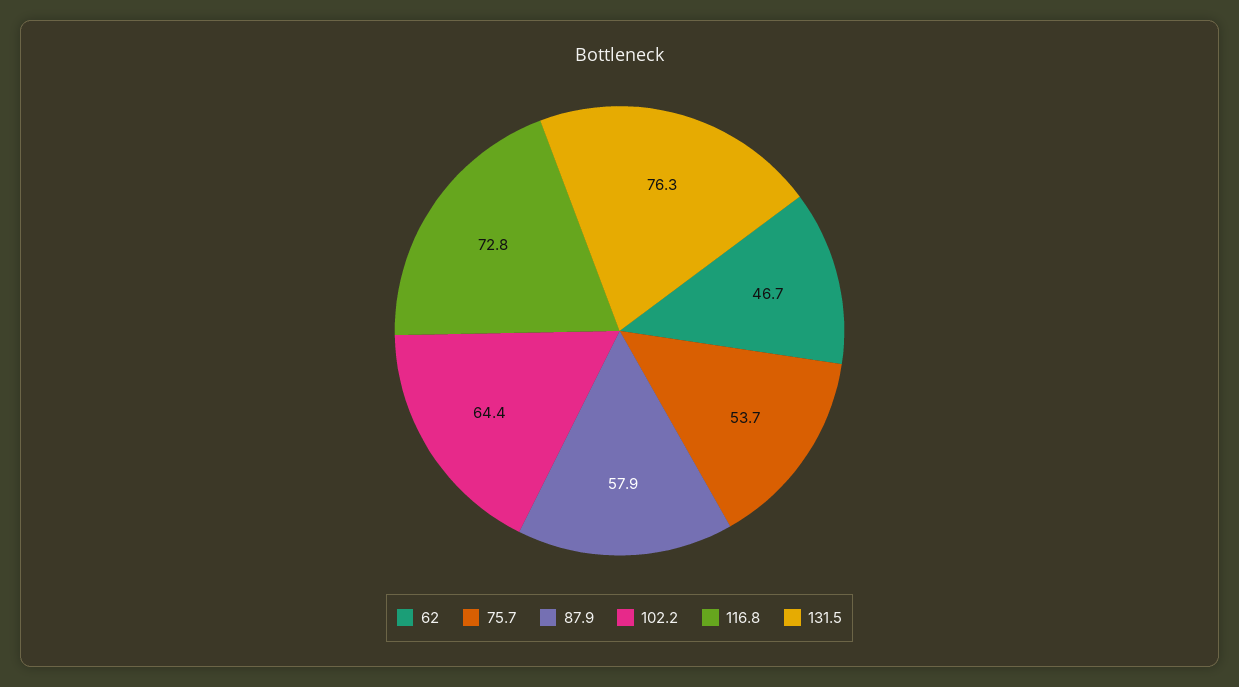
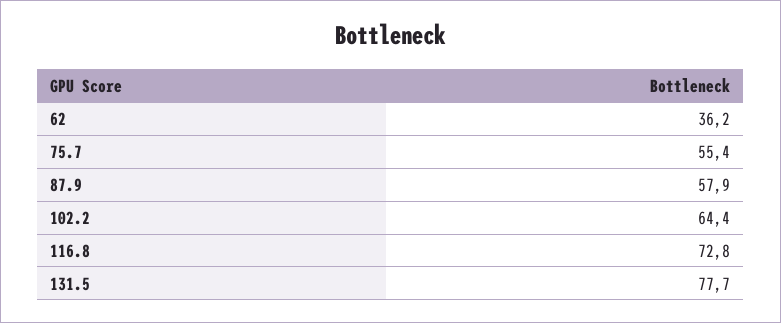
  {
-   "62": 46.7,
+   "62": 36.2,
-   "75.7": 53.7,
+   "75.7": 55.4,
    "87.9": 57.9,
    "102.2": 64.4,
    "116.8": 72.8,
-   "131.5": 76.3
+   "131.5": 77.7
  }

